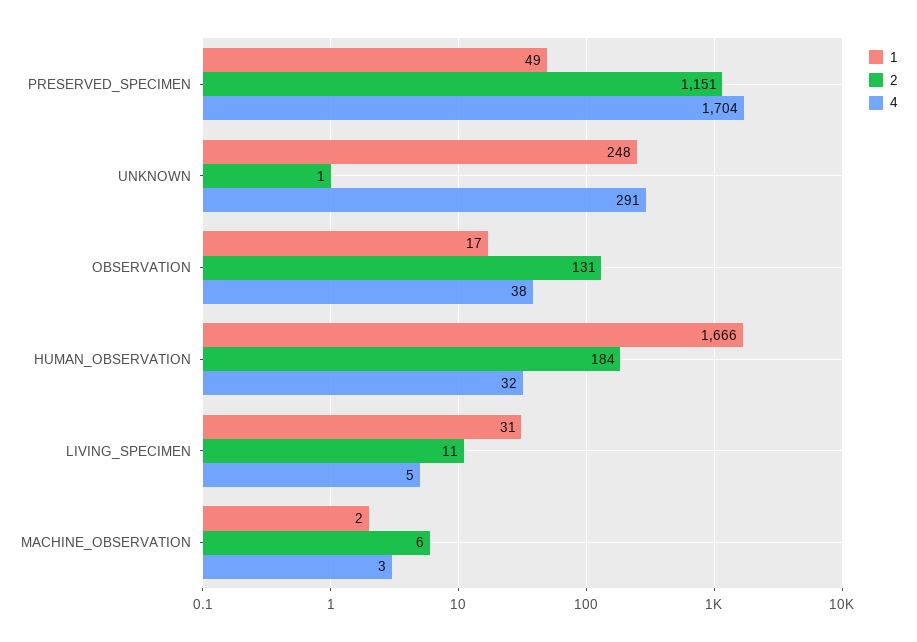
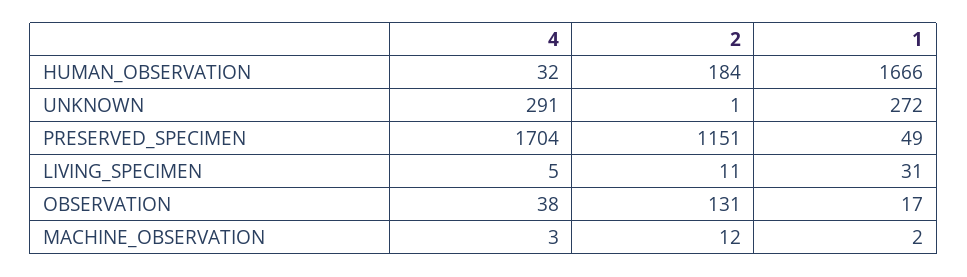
  {
    "1": {
      "PRESERVED_SPECIMEN": 49,
-     "UNKNOWN": 248,
+     "UNKNOWN": 272,
      "OBSERVATION": 17,
      "HUMAN_OBSERVATION": 1666,
      "LIVING_SPECIMEN": 31,
      "MACHINE_OBSERVATION": 2
    },
    "2": {
      "PRESERVED_SPECIMEN": 1151,
      "UNKNOWN": 1,
      "OBSERVATION": 131,
      "HUMAN_OBSERVATION": 184,
      "LIVING_SPECIMEN": 11,
-     "MACHINE_OBSERVATION": 6
+     "MACHINE_OBSERVATION": 12
    },
    "4": {
      "PRESERVED_SPECIMEN": 1704,
      "UNKNOWN": 291,
      "OBSERVATION": 38,
      "HUMAN_OBSERVATION": 32,
      "LIVING_SPECIMEN": 5,
      "MACHINE_OBSERVATION": 3
    }
  }

